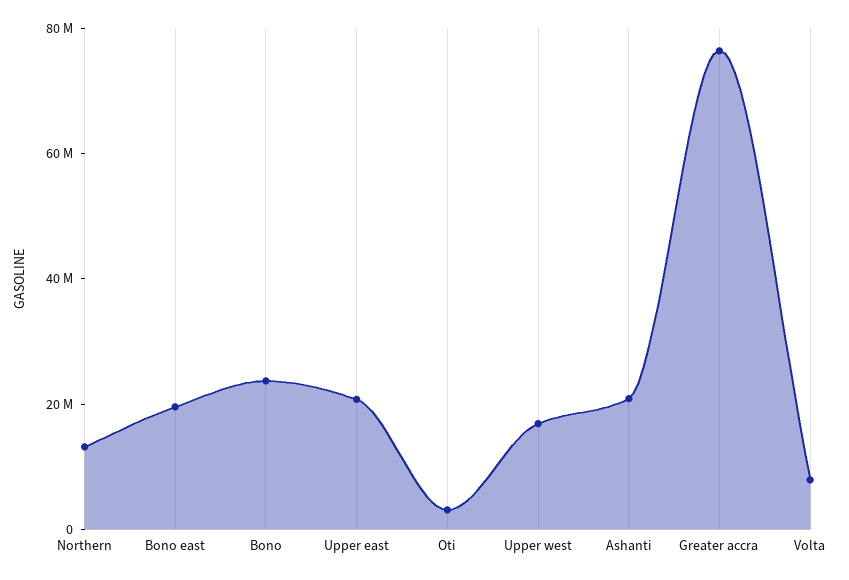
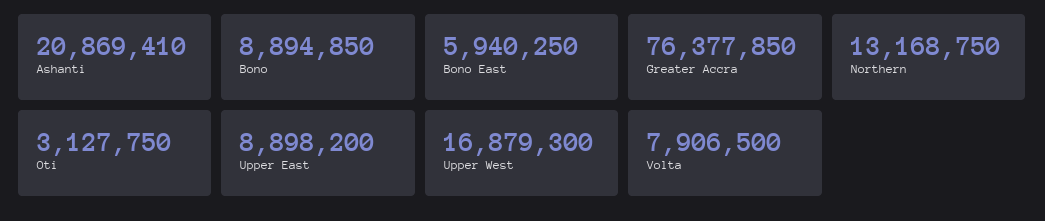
  {
    "Northern": 13168750,
-   "Bono east": 20000000,
+   "Bono east": 5940250,
-   "Bono": 25000000,
+   "Bono": 8894850,
-   "Upper east": 20000000,
+   "Upper east": 8898200,
    "Oti": 3127750,
    "Upper west": 16879300,
    "Ashanti": 20869410,
    "Greater accra": 76377850,
    "Volta": 7906500
  }

